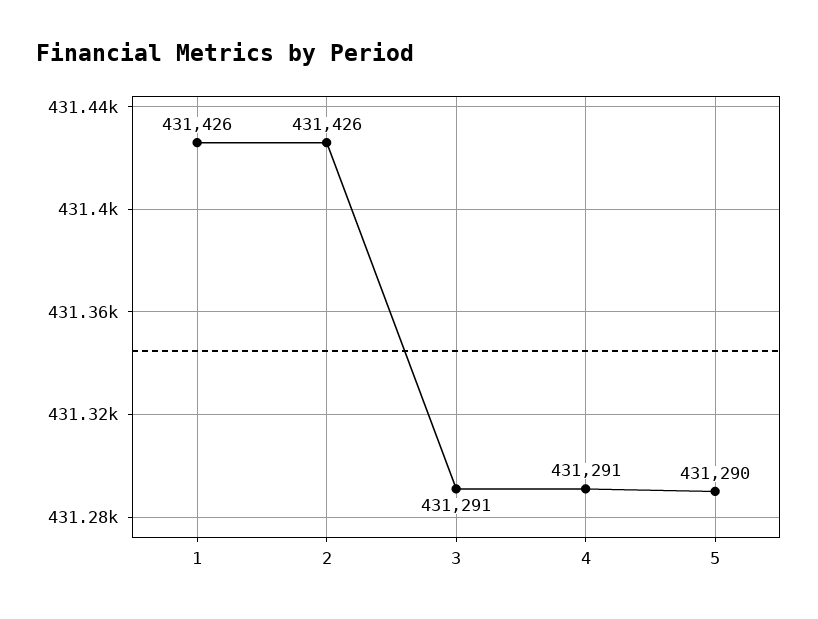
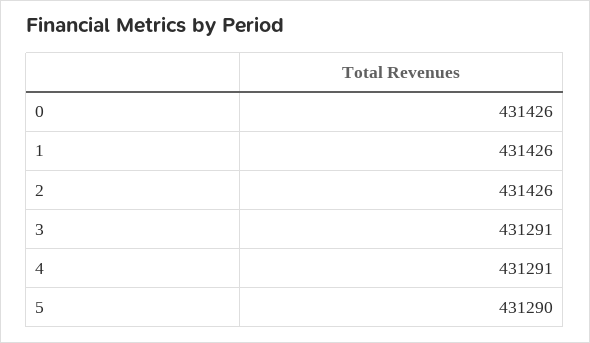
  {
    "1": 431426,
    "2": 431426,
    "3": 431291,
    "4": 431291,
-   "5": 431290
+   "5": 431290,
+   "0": 431426
  }

